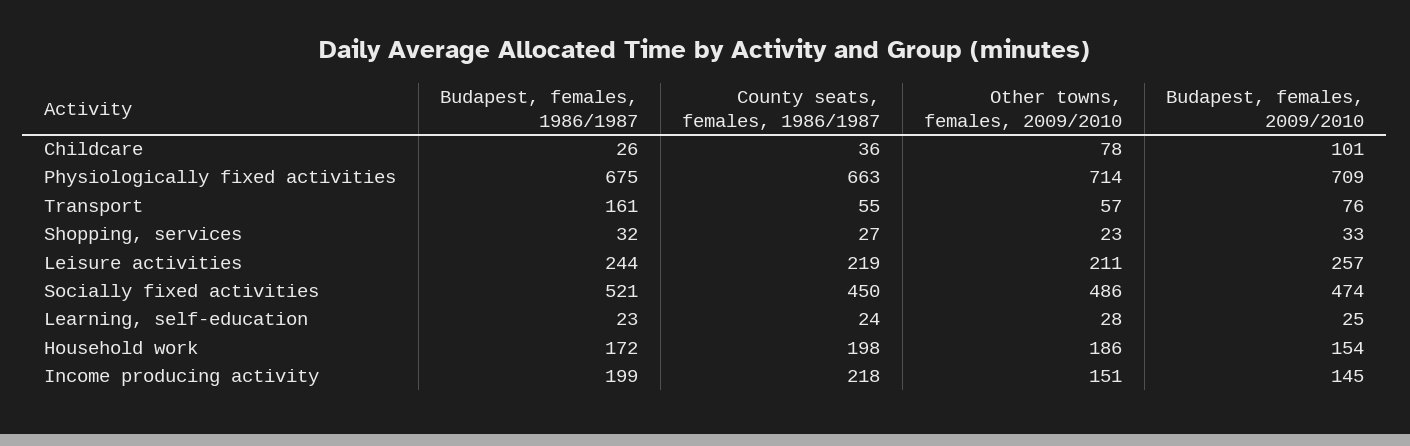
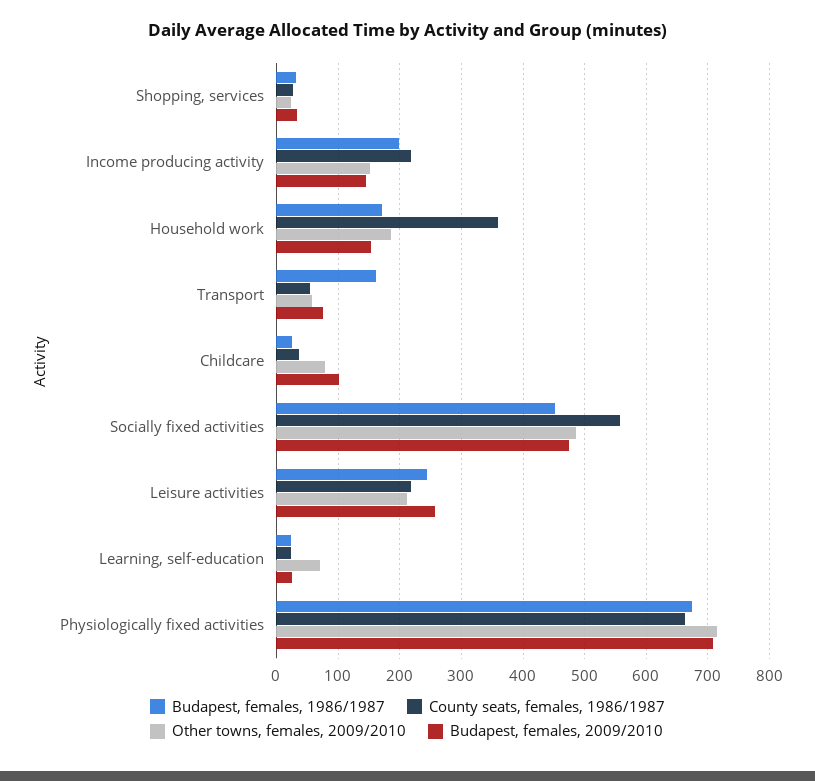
  {
    "Budapest, females, 1986/1987": {
      "Childcare": 26,
      "Physiologically fixed activities": 675,
      "Transport": 161,
      "Shopping, services": 32,
      "Leisure activities": 244,
-     "Socially fixed activities": 521,
+     "Socially fixed activities": 450,
      "Learning, self-education": 23,
      "Household work": 172,
      "Income producing activity": 199
    },
    "County seats, females, 1986/1987": {
      "Childcare": 36,
      "Physiologically fixed activities": 663,
      "Transport": 55,
      "Shopping, services": 27,
      "Leisure activities": 219,
-     "Socially fixed activities": 450,
+     "Socially fixed activities": 560,
      "Learning, self-education": 24,
-     "Household work": 198,
+     "Household work": 360,
      "Income producing activity": 218
    },
    "Other towns, females, 2009/2010": {
      "Childcare": 78,
      "Physiologically fixed activities": 714,
      "Transport": 57,
      "Shopping, services": 23,
      "Leisure activities": 211,
      "Socially fixed activities": 486,
-     "Learning, self-education": 28,
+     "Learning, self-education": 70,
      "Household work": 186,
      "Income producing activity": 151
    },
    "Budapest, females, 2009/2010": {
      "Childcare": 101,
      "Physiologically fixed activities": 709,
      "Transport": 76,
      "Shopping, services": 33,
      "Leisure activities": 257,
      "Socially fixed activities": 474,
      "Learning, self-education": 25,
      "Household work": 154,
      "Income producing activity": 145
    }
  }

